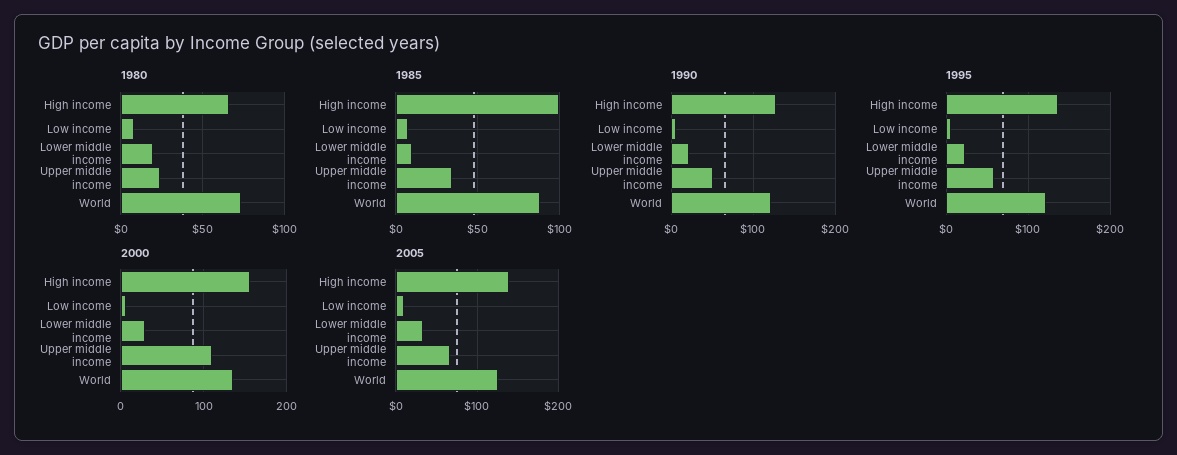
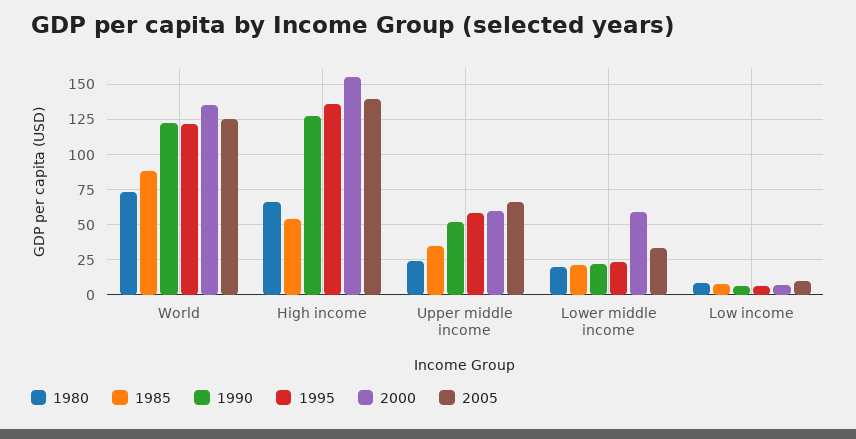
  {
    "1980": {
      "High income": 65,
      "Low income": 10,
      "Lower middle income": 20,
      "Upper middle income": 25,
      "World": 75
    },
    "1985": {
-     "High income": 100,
+     "High income": 55,
      "Low income": 5,
-     "Lower middle income": 10,
+     "Lower middle income": 20,
      "Upper middle income": 35,
      "World": 90
    },
    "1990": {
      "High income": 125,
      "Low income": 5,
      "Lower middle income": 20,
      "Upper middle income": 50,
      "World": 120
    },
    "1995": {
      "High income": 135,
      "Low income": 5,
      "Lower middle income": 25,
      "Upper middle income": 60,
      "World": 120
    },
    "2000": {
      "High income": 155,
      "Low income": 5,
-     "Lower middle income": 30,
+     "Lower middle income": 60,
-     "Upper middle income": 110,
+     "Upper middle income": 60,
      "World": 135
    },
    "2005": {
      "High income": 140,
      "Low income": 10,
      "Lower middle income": 35,
      "Upper middle income": 65,
      "World": 125
    }
  }

